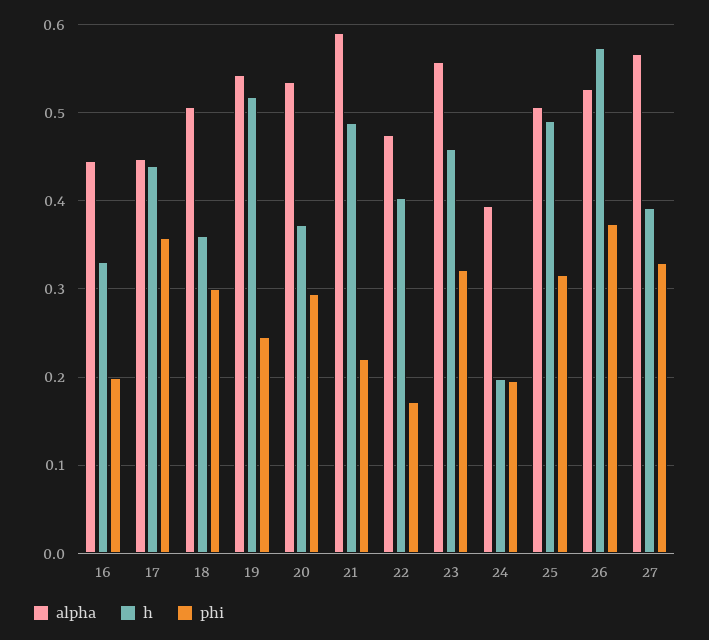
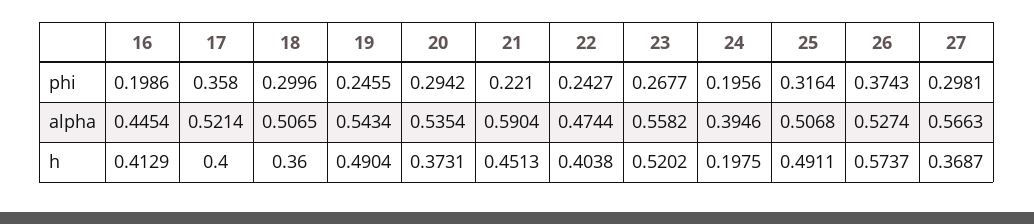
  {
    "alpha": {
      "16": 0.4454,
-     "17": 0.45,
+     "17": 0.5214,
      "18": 0.5065,
      "19": 0.5434,
      "20": 0.5354,
      "21": 0.5904,
      "22": 0.4744,
      "23": 0.5582,
      "24": 0.3946,
      "25": 0.5068,
      "26": 0.5274,
      "27": 0.5663
    },
    "h": {
-     "16": 0.33,
+     "16": 0.4129,
-     "17": 0.44,
+     "17": 0.4,
      "18": 0.36,
-     "19": 0.52,
+     "19": 0.4904,
      "20": 0.3731,
-     "21": 0.49,
+     "21": 0.4513,
      "22": 0.4038,
-     "23": 0.46,
+     "23": 0.5202,
      "24": 0.1975,
      "25": 0.4911,
      "26": 0.5737,
-     "27": 0.39
+     "27": 0.3687
    },
    "phi": {
      "16": 0.1986,
      "17": 0.358,
      "18": 0.2996,
      "19": 0.2455,
      "20": 0.2942,
      "21": 0.221,
-     "22": 0.17,
+     "22": 0.2427,
-     "23": 0.32,
+     "23": 0.2677,
      "24": 0.1956,
      "25": 0.3164,
      "26": 0.3743,
-     "27": 0.33
+     "27": 0.2981
    }
  }

